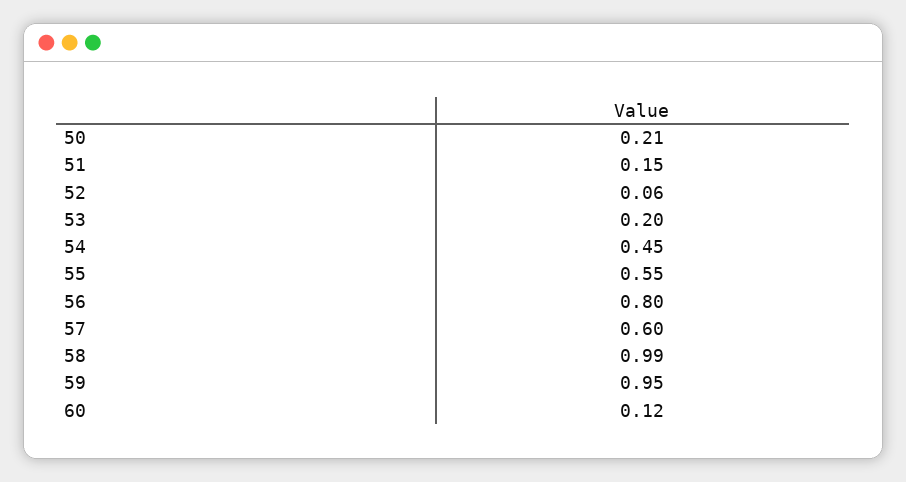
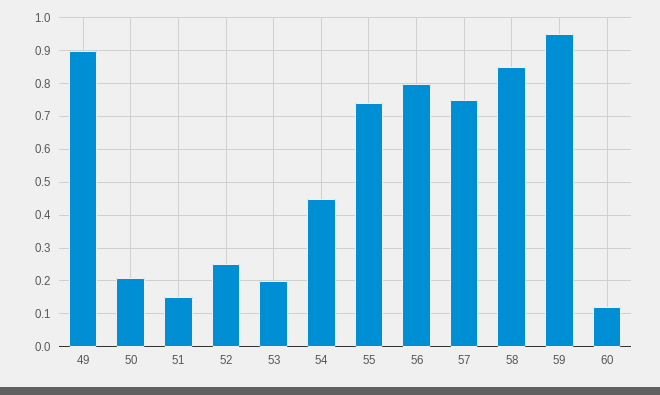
  {
    "50": 0.21,
    "51": 0.15,
-   "52": 0.06,
+   "52": 0.25,
    "53": 0.2,
    "54": 0.45,
-   "55": 0.55,
+   "55": 0.75,
    "56": 0.8,
-   "57": 0.6,
+   "57": 0.75,
-   "58": 0.99,
+   "58": 0.85,
    "59": 0.95,
-   "60": 0.12
+   "60": 0.12,
+   "49": 0.9
  }

